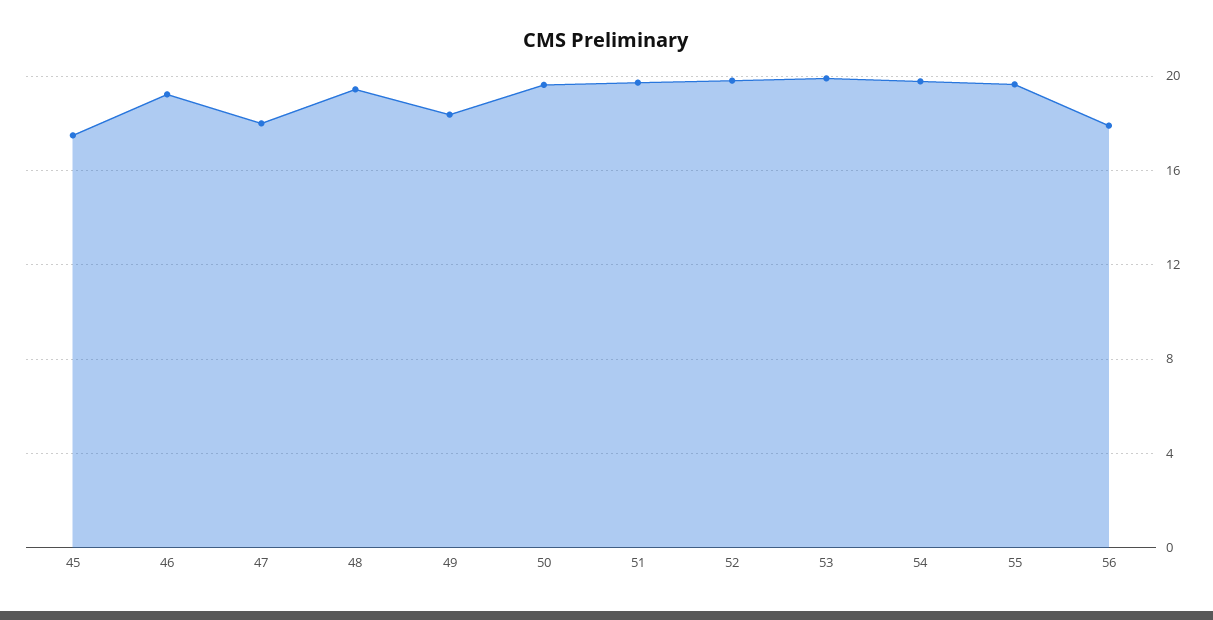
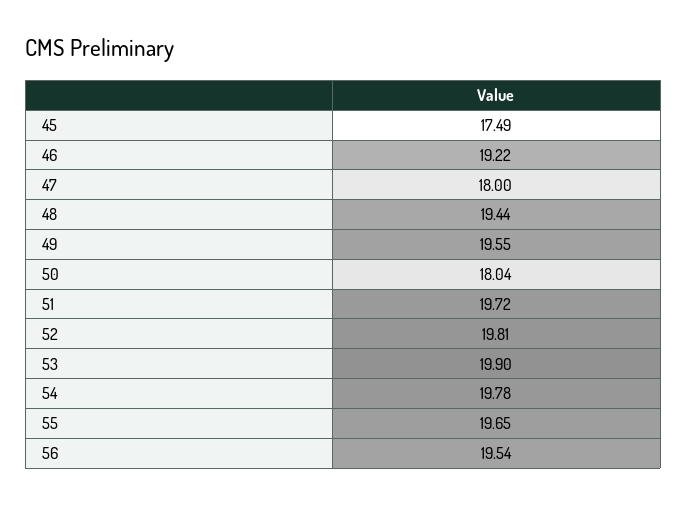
  {
    "45": 17.49,
    "46": 19.22,
    "47": 18,
    "48": 19.44,
-   "49": 18.5,
+   "49": 19.55,
-   "50": 19.5,
+   "50": 18.04,
    "51": 19.72,
    "52": 19.81,
    "53": 19.9,
    "54": 19.78,
    "55": 19.65,
-   "56": 18
+   "56": 19.54
  }

